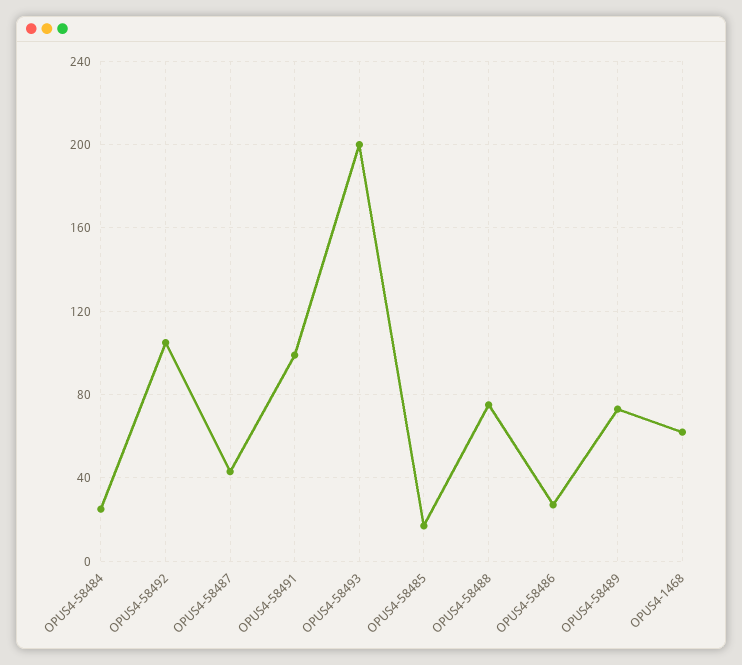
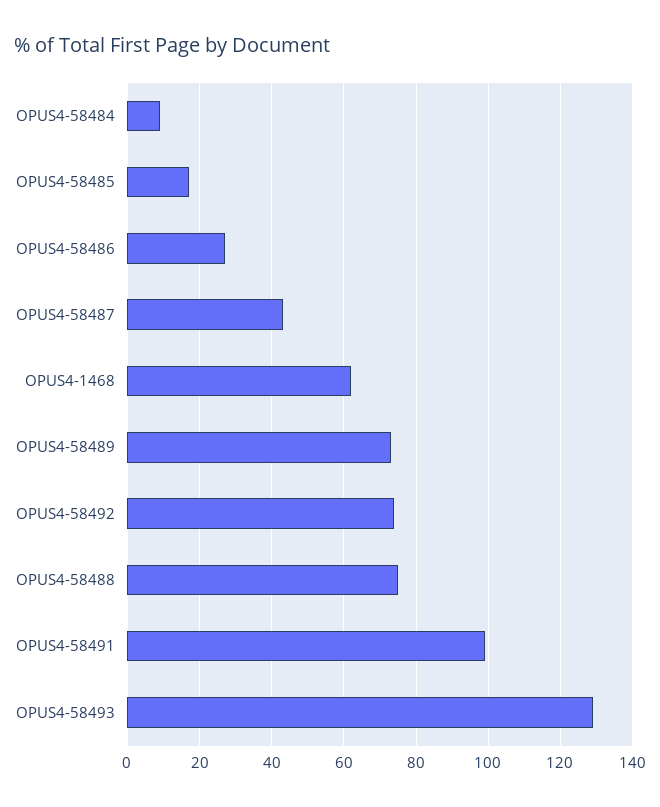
  {
-   "OPUS4-58484": 25,
+   "OPUS4-58484": 10,
-   "OPUS4-58492": 105,
+   "OPUS4-58492": 75,
    "OPUS4-58487": 45,
    "OPUS4-58491": 100,
-   "OPUS4-58493": 200,
+   "OPUS4-58493": 130,
    "OPUS4-58485": 15,
    "OPUS4-58488": 75,
    "OPUS4-58486": 25,
    "OPUS4-58489": 75,
    "OPUS4-1468": 60
  }

